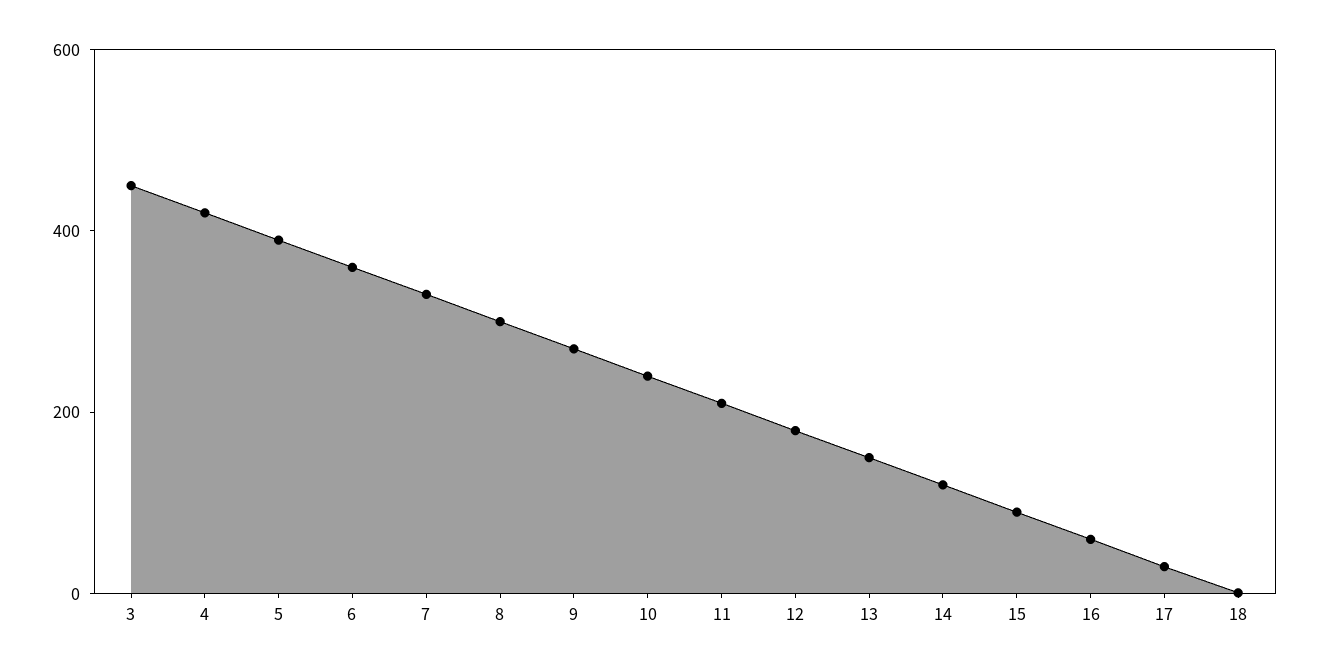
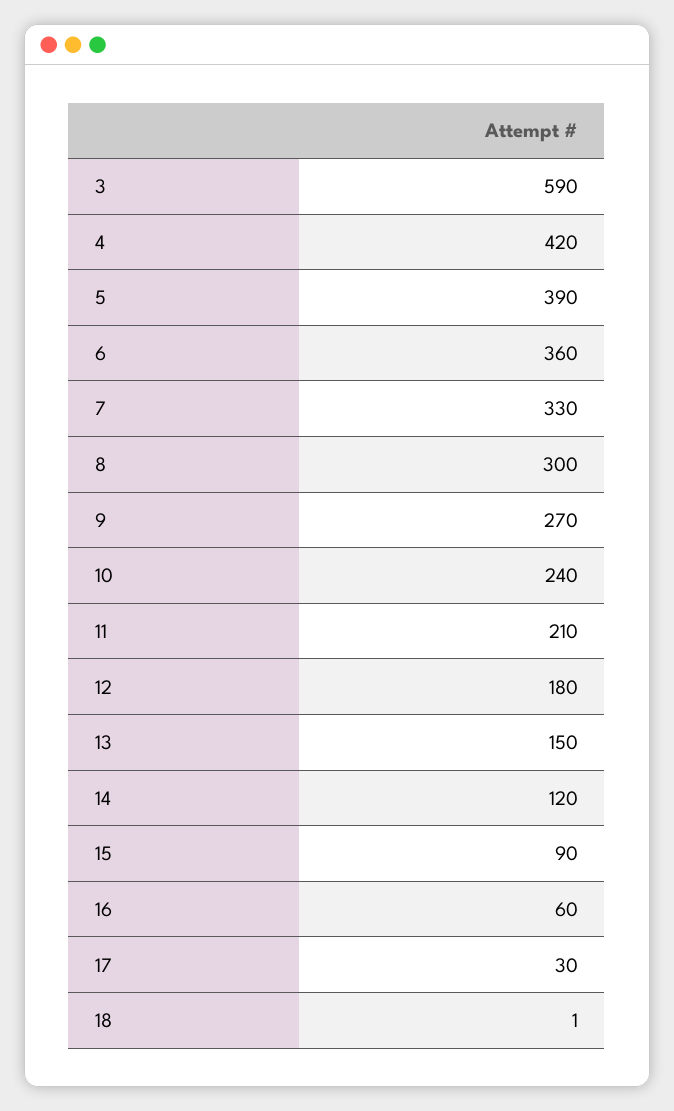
  {
-   "3": 450,
+   "3": 590,
    "4": 420,
    "5": 390,
    "6": 360,
    "7": 330,
    "8": 300,
    "9": 270,
    "10": 240,
    "11": 210,
    "12": 180,
    "13": 150,
    "14": 120,
    "15": 90,
    "16": 60,
    "17": 30,
    "18": 1
  }

